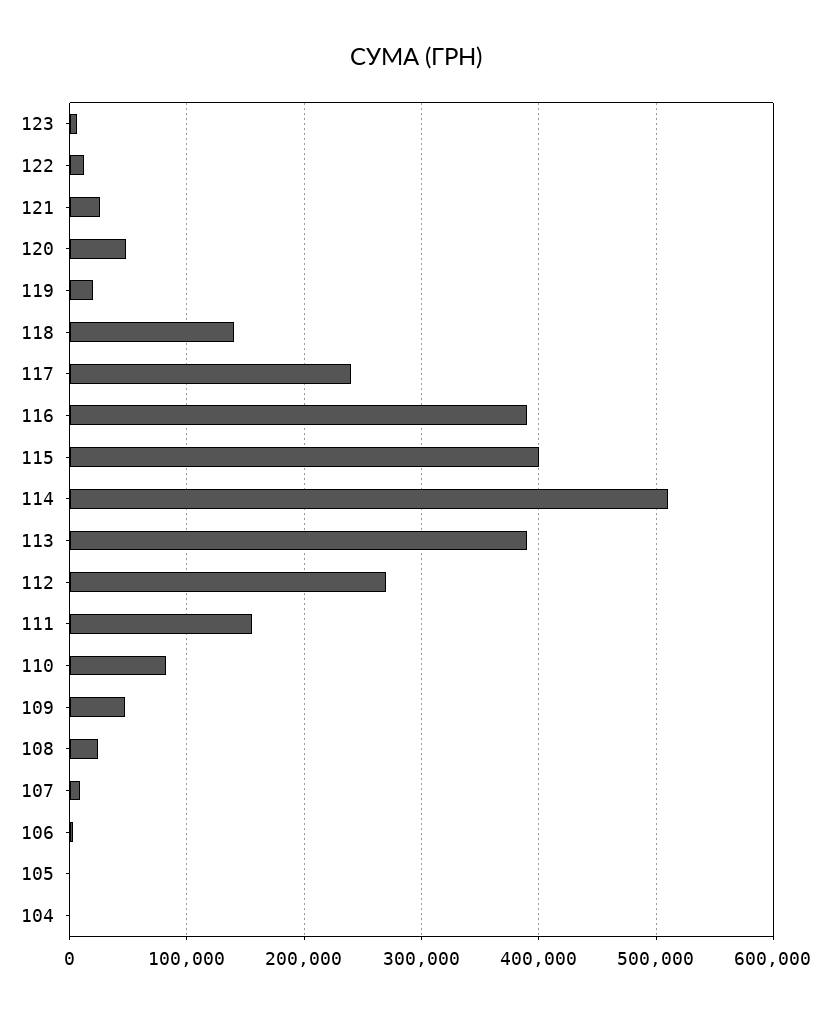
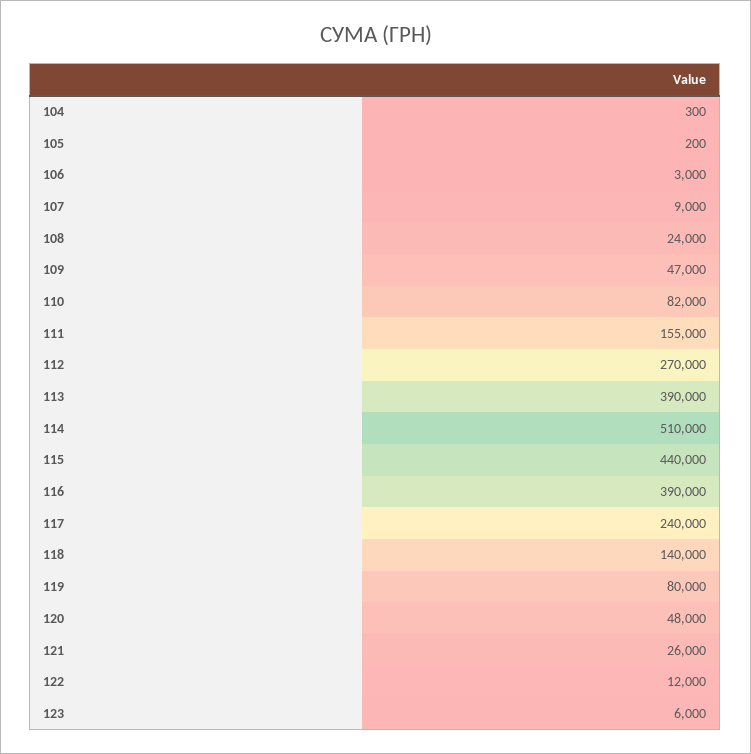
  {
    "123": 6000,
    "122": 12000,
    "121": 26000,
    "120": 48000,
-   "119": 20000,
+   "119": 80000,
    "118": 140000,
    "117": 240000,
    "116": 390000,
-   "115": 400000,
+   "115": 440000,
    "114": 510000,
    "113": 390000,
    "112": 270000,
    "111": 155000,
    "110": 82000,
    "109": 47000,
    "108": 24000,
    "107": 9000,
    "106": 3000,
    "105": 200,
    "104": 300
  }

